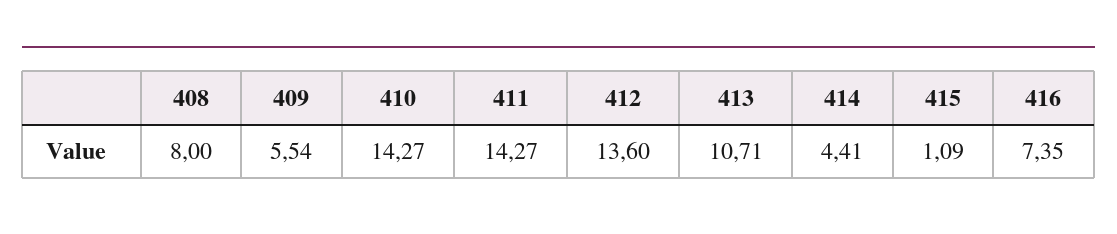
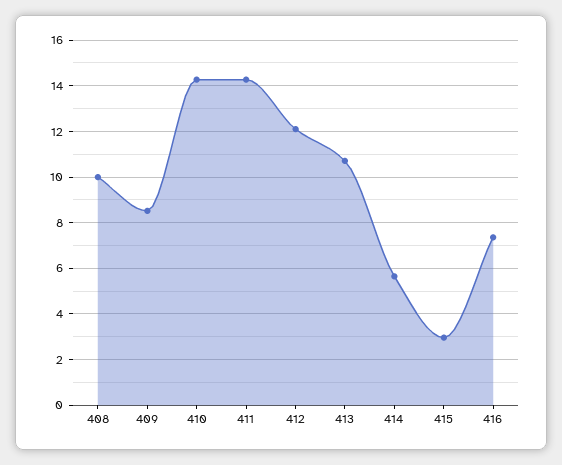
  {
-   "408": 8,
+   "408": 10,
-   "409": 5.54,
+   "409": 8.5,
    "410": 14.27,
    "411": 14.27,
-   "412": 13.6,
+   "412": 12,
    "413": 10.71,
-   "414": 4.41,
+   "414": 5.5,
-   "415": 1.09,
+   "415": 3,
    "416": 7.35
  }

